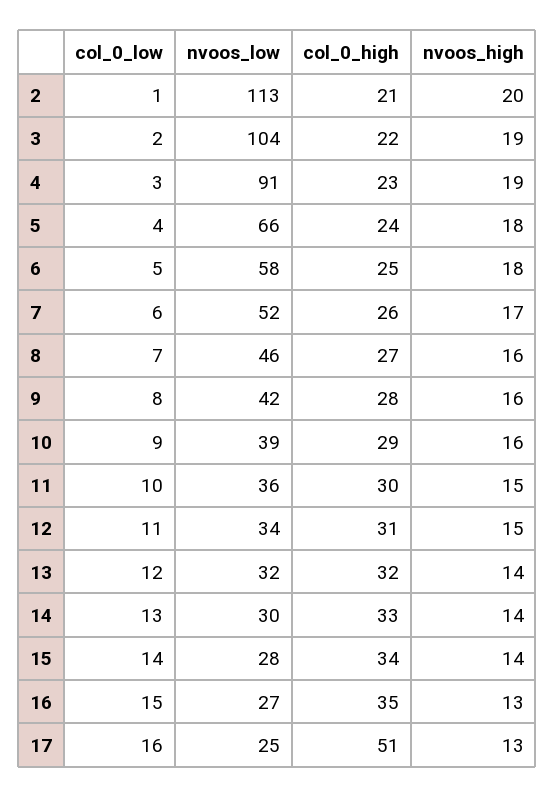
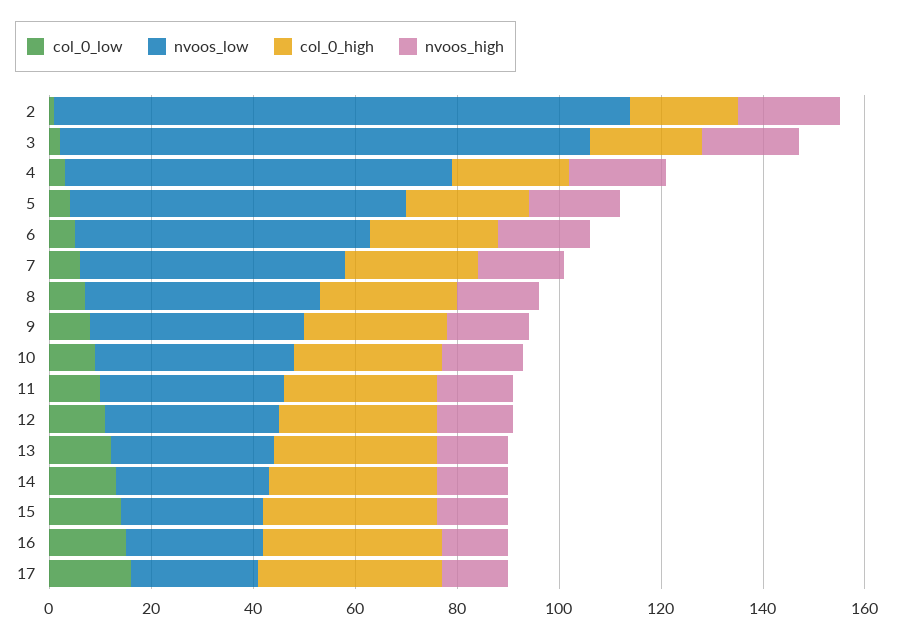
  {
    "col_0_low": {
      "2": 1,
      "3": 2,
      "4": 3,
      "5": 4,
      "6": 5,
      "7": 6,
      "8": 7,
      "9": 8,
      "10": 9,
      "11": 10,
      "12": 11,
      "13": 12,
      "14": 13,
      "15": 14,
      "16": 15,
      "17": 16
    },
    "nvoos_low": {
      "2": 113,
      "3": 104,
-     "4": 91,
+     "4": 75,
      "5": 66,
      "6": 58,
      "7": 52,
      "8": 46,
      "9": 42,
      "10": 39,
      "11": 36,
      "12": 34,
      "13": 32,
      "14": 30,
      "15": 28,
      "16": 27,
      "17": 25
    },
    "col_0_high": {
      "2": 21,
      "3": 22,
      "4": 23,
      "5": 24,
      "6": 25,
      "7": 26,
      "8": 27,
      "9": 28,
      "10": 29,
      "11": 30,
      "12": 31,
      "13": 32,
      "14": 33,
      "15": 34,
      "16": 35,
-     "17": 51
+     "17": 35
    },
    "nvoos_high": {
      "2": 20,
      "3": 19,
      "4": 19,
      "5": 18,
      "6": 18,
      "7": 17,
      "8": 16,
      "9": 16,
      "10": 16,
      "11": 15,
      "12": 15,
      "13": 14,
      "14": 14,
      "15": 14,
      "16": 13,
      "17": 13
    }
  }

